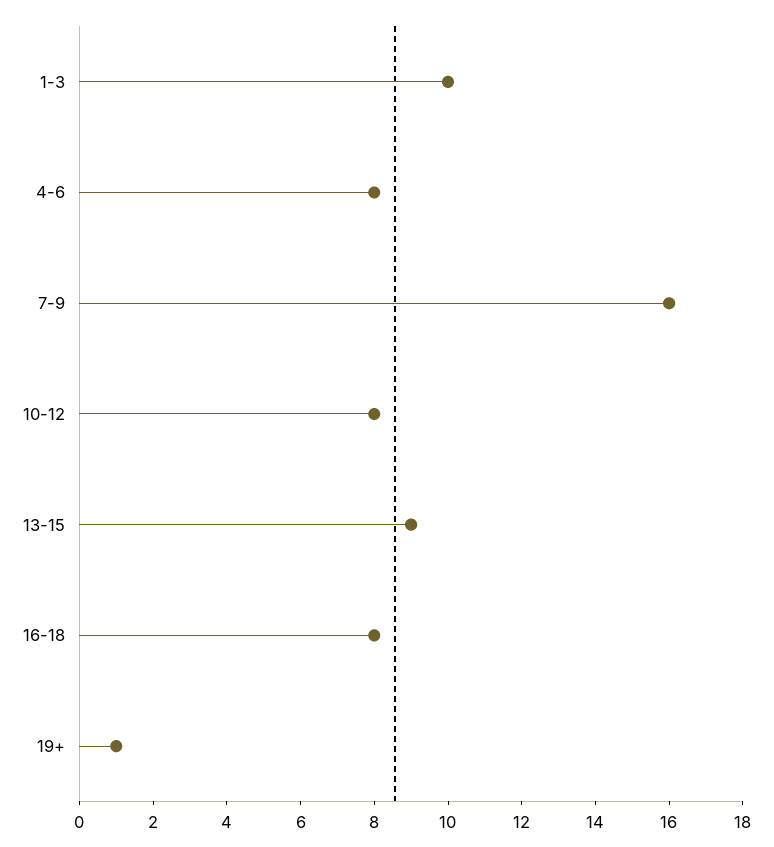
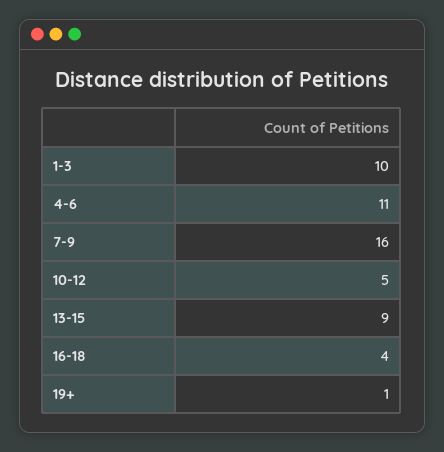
  {
    "1-3": 10,
-   "4-6": 8,
+   "4-6": 11,
    "7-9": 16,
-   "10-12": 8,
+   "10-12": 5,
    "13-15": 9,
-   "16-18": 8,
+   "16-18": 4,
    "19+": 1
  }

